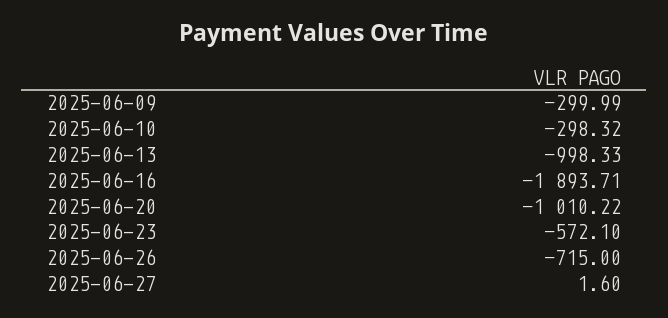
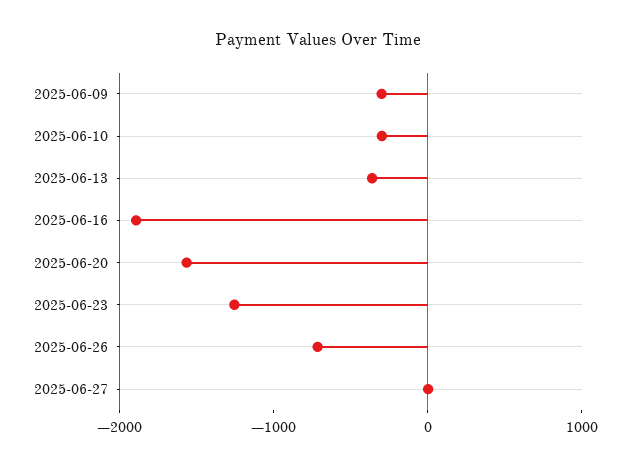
  {
    "2025-06-09": -299.99,
    "2025-06-10": -298.32,
-   "2025-06-13": -998.33,
+   "2025-06-13": -400,
    "2025-06-16": -1893.71,
-   "2025-06-20": -1010.22,
+   "2025-06-20": -1600,
-   "2025-06-23": -572.1,
+   "2025-06-23": -1200,
    "2025-06-26": -715,
    "2025-06-27": 1.6
  }

